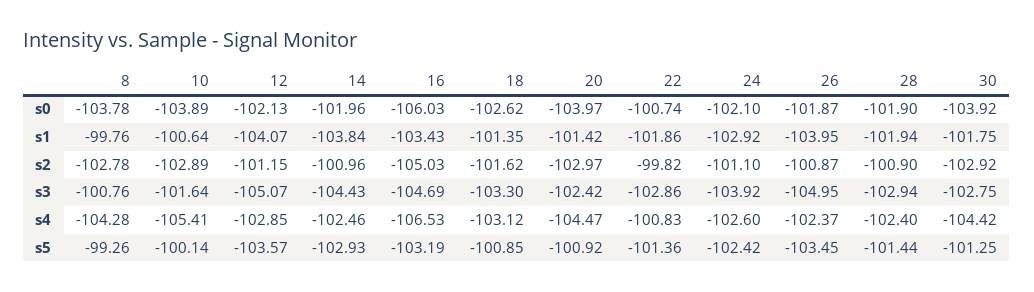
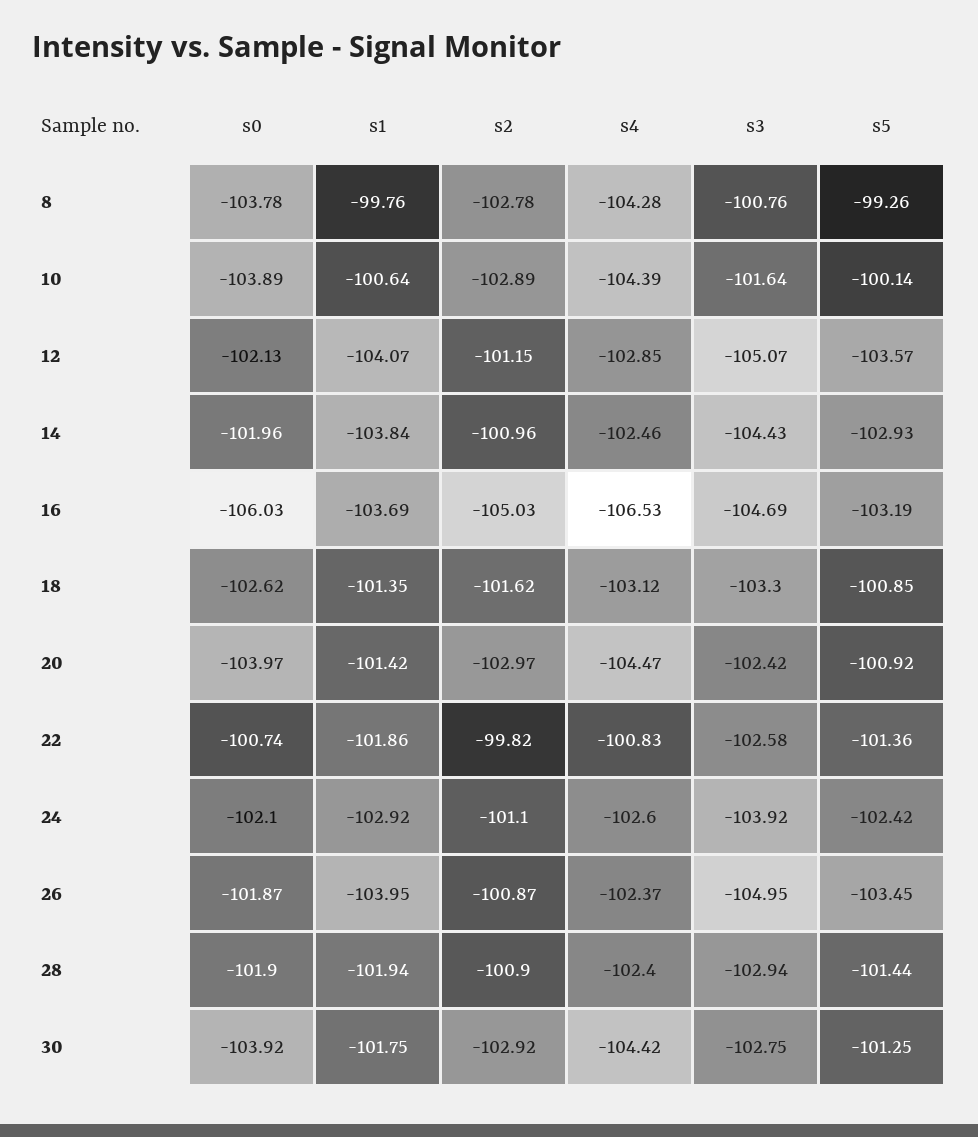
  {
    "8": {
      "s0": -103.78,
      "s1": -99.76,
      "s2": -102.78,
      "s3": -100.76,
      "s4": -104.28,
      "s5": -99.26
    },
    "10": {
      "s0": -103.89,
      "s1": -100.64,
      "s2": -102.89,
      "s3": -101.64,
-     "s4": -105.41,
+     "s4": -104.39,
      "s5": -100.14
    },
    "12": {
      "s0": -102.13,
      "s1": -104.07,
      "s2": -101.15,
      "s3": -105.07,
      "s4": -102.85,
      "s5": -103.57
    },
    "14": {
      "s0": -101.96,
      "s1": -103.84,
      "s2": -100.96,
      "s3": -104.43,
      "s4": -102.46,
      "s5": -102.93
    },
    "16": {
      "s0": -106.03,
-     "s1": -103.43,
+     "s1": -103.69,
      "s2": -105.03,
      "s3": -104.69,
      "s4": -106.53,
      "s5": -103.19
    },
    "18": {
      "s0": -102.62,
      "s1": -101.35,
      "s2": -101.62,
      "s3": -103.3,
      "s4": -103.12,
      "s5": -100.85
    },
    "20": {
      "s0": -103.97,
      "s1": -101.42,
      "s2": -102.97,
      "s3": -102.42,
      "s4": -104.47,
      "s5": -100.92
    },
    "22": {
      "s0": -100.74,
      "s1": -101.86,
      "s2": -99.82,
-     "s3": -102.86,
+     "s3": -102.58,
      "s4": -100.83,
      "s5": -101.36
    },
    "24": {
      "s0": -102.1,
      "s1": -102.92,
      "s2": -101.1,
      "s3": -103.92,
      "s4": -102.6,
      "s5": -102.42
    },
    "26": {
      "s0": -101.87,
      "s1": -103.95,
      "s2": -100.87,
      "s3": -104.95,
      "s4": -102.37,
      "s5": -103.45
    },
    "28": {
      "s0": -101.9,
      "s1": -101.94,
      "s2": -100.9,
      "s3": -102.94,
      "s4": -102.4,
      "s5": -101.44
    },
    "30": {
      "s0": -103.92,
      "s1": -101.75,
      "s2": -102.92,
      "s3": -102.75,
      "s4": -104.42,
      "s5": -101.25
    }
  }

